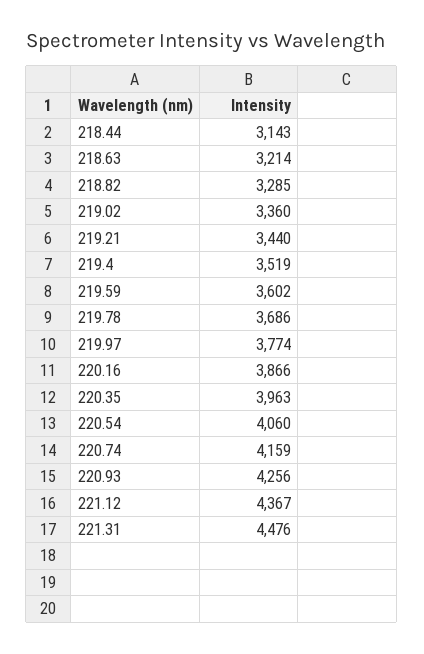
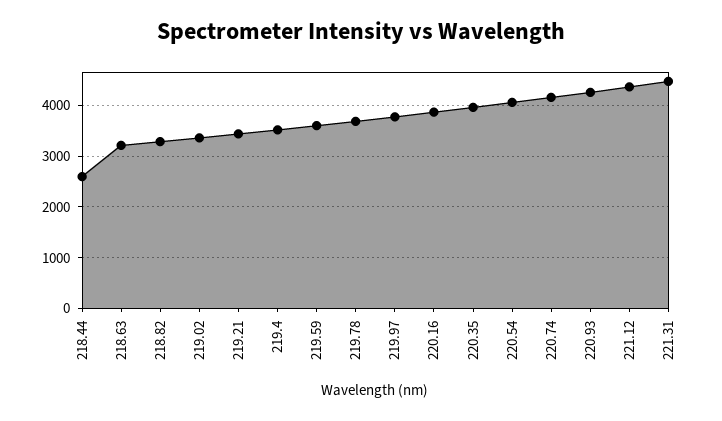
  {
-   "218.44": 3143,
+   "218.44": 2600,
    "218.63": 3214,
    "218.82": 3285,
    "219.02": 3360,
    "219.21": 3440,
    "219.4": 3519,
    "219.59": 3602,
    "219.78": 3686,
    "219.97": 3774,
    "220.16": 3866,
    "220.35": 3963,
    "220.54": 4060,
    "220.74": 4159,
    "220.93": 4256,
    "221.12": 4367,
    "221.31": 4476
  }

